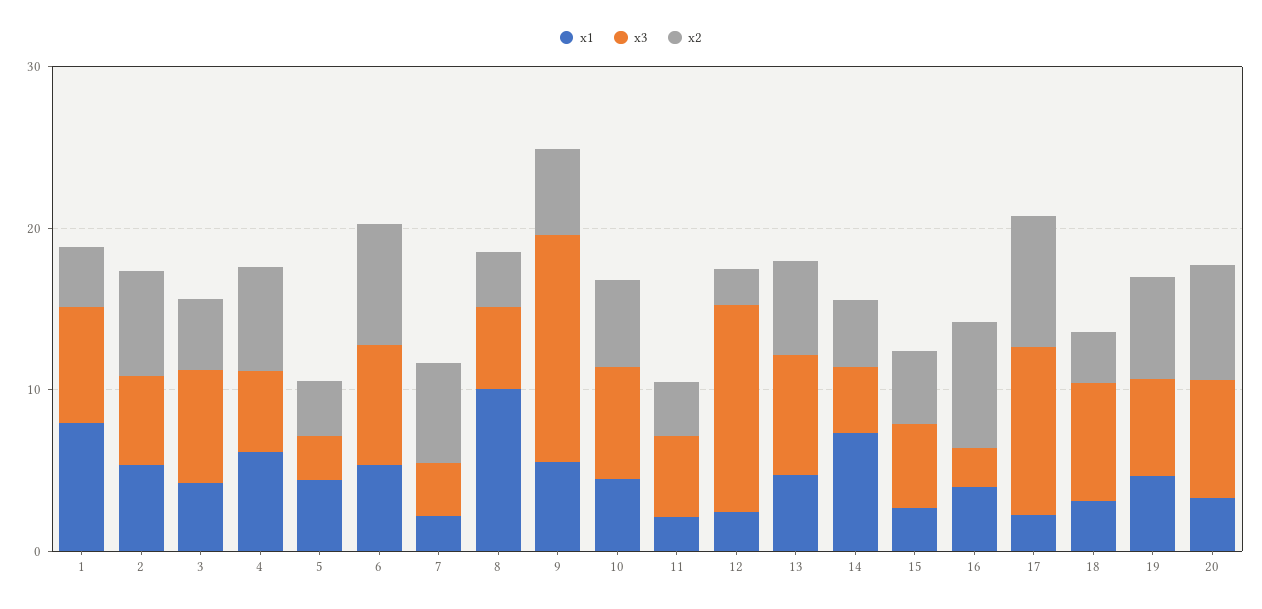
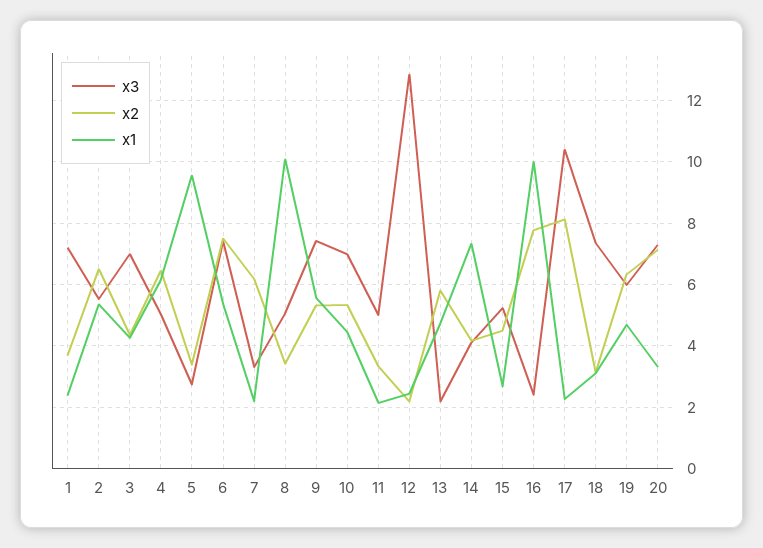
  {
    "x1": {
-     "1": 8,
+     "1": 2.4,
      "2": 5.4,
      "3": 4.2,
      "4": 6.2,
-     "5": 4,
+     "5": 9.6,
      "6": 5.4,
      "7": 2.2,
      "8": 10,
      "9": 5.6,
      "10": 4.4,
      "11": 2.2,
      "12": 2.4,
      "13": 4.8,
      "14": 7.4,
      "15": 2.6,
-     "16": 4,
+     "16": 10,
      "17": 2.2,
      "18": 3.2,
      "19": 4.6,
      "20": 3.4
    },
    "x3": {
      "1": 7.2,
      "2": 5.6,
      "3": 7,
      "4": 5,
      "5": 2.8,
      "6": 7.4,
      "7": 3.4,
      "8": 5,
-     "9": 14,
+     "9": 7.4,
      "10": 7,
      "11": 5,
      "12": 12.8,
-     "13": 8,
+     "13": 2.2,
      "14": 4.2,
      "15": 5.2,
      "16": 2.4,
      "17": 10.4,
      "18": 7.4,
      "19": 6,
      "20": 7.2
    },
    "x2": {
      "1": 3.6,
      "2": 6.6,
      "3": 4.4,
      "4": 6.4,
      "5": 3.4,
      "6": 7.4,
      "7": 6.2,
      "8": 3.4,
      "9": 5.4,
      "10": 5.4,
      "11": 3.4,
      "12": 2.2,
      "13": 5.8,
      "14": 4.2,
      "15": 4.4,
      "16": 7.8,
      "17": 8.2,
      "18": 3.2,
      "19": 6.4,
      "20": 7.2
    }
  }

